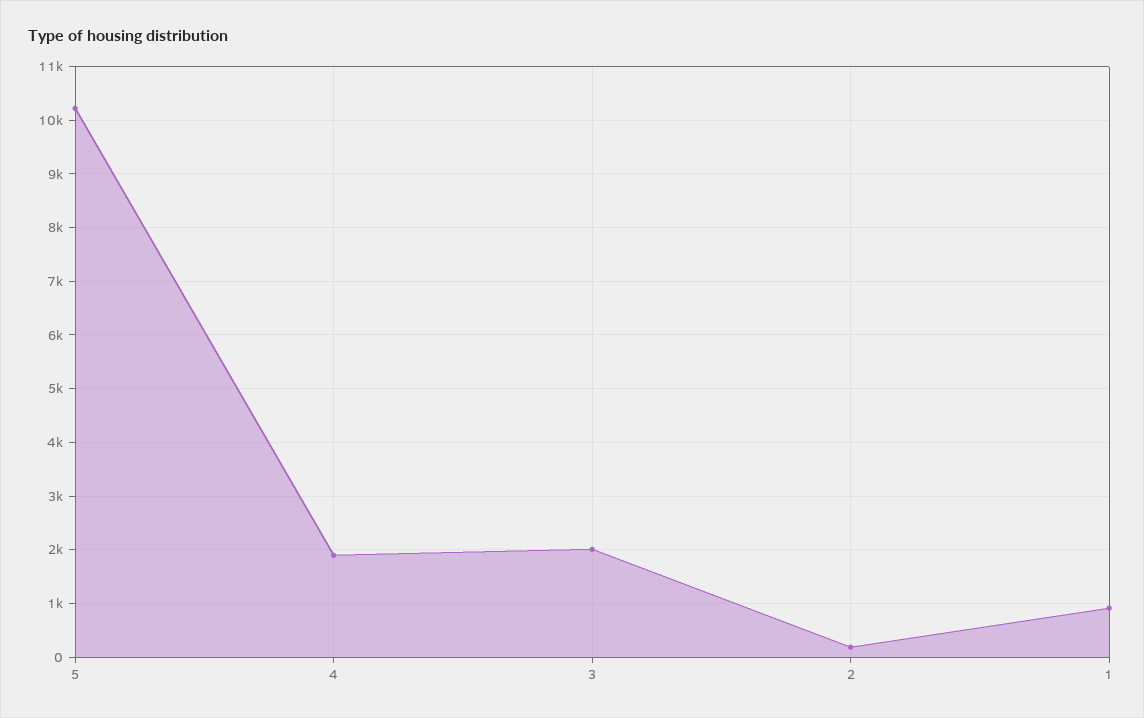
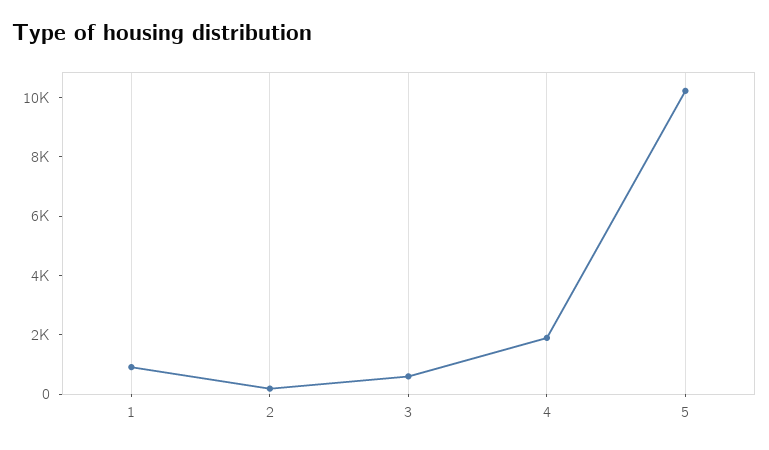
  {
    "5": 10200,
    "4": 1800,
-   "3": 2000,
+   "3": 500,
    "2": 200,
    "1": 1000
  }

